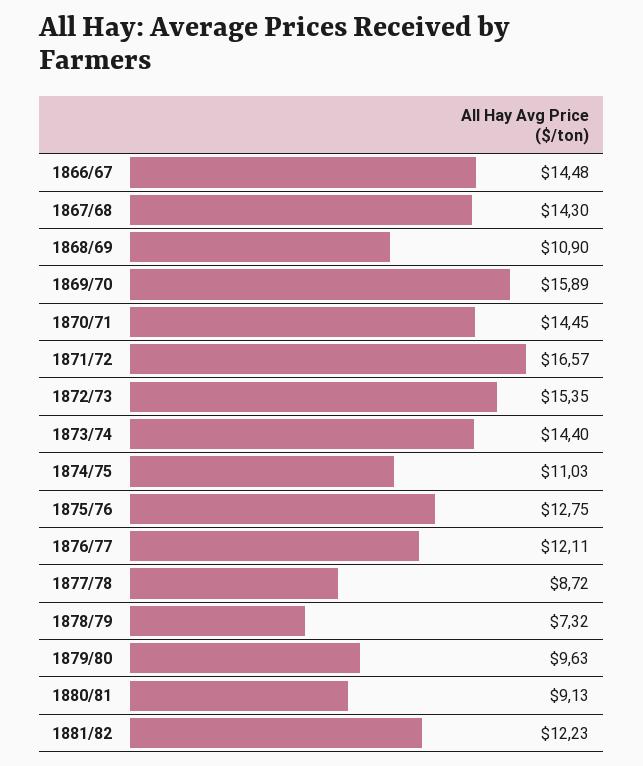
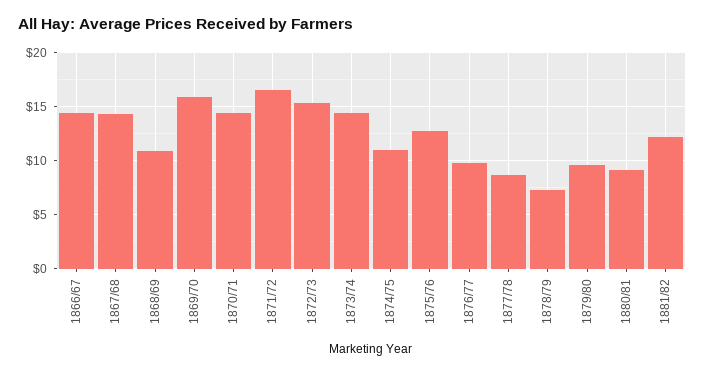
  {
    "1866/67": 14.48,
    "1867/68": 14.3,
    "1868/69": 10.9,
    "1869/70": 15.89,
    "1870/71": 14.45,
    "1871/72": 16.57,
    "1872/73": 15.35,
    "1873/74": 14.4,
    "1874/75": 11.03,
    "1875/76": 12.75,
-   "1876/77": 12.11,
+   "1876/77": 10,
    "1877/78": 8.72,
    "1878/79": 7.32,
    "1879/80": 9.63,
    "1880/81": 9.13,
    "1881/82": 12.23
  }

